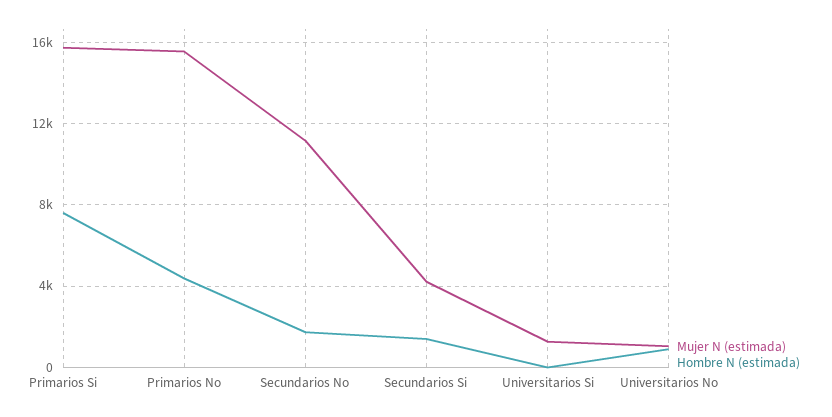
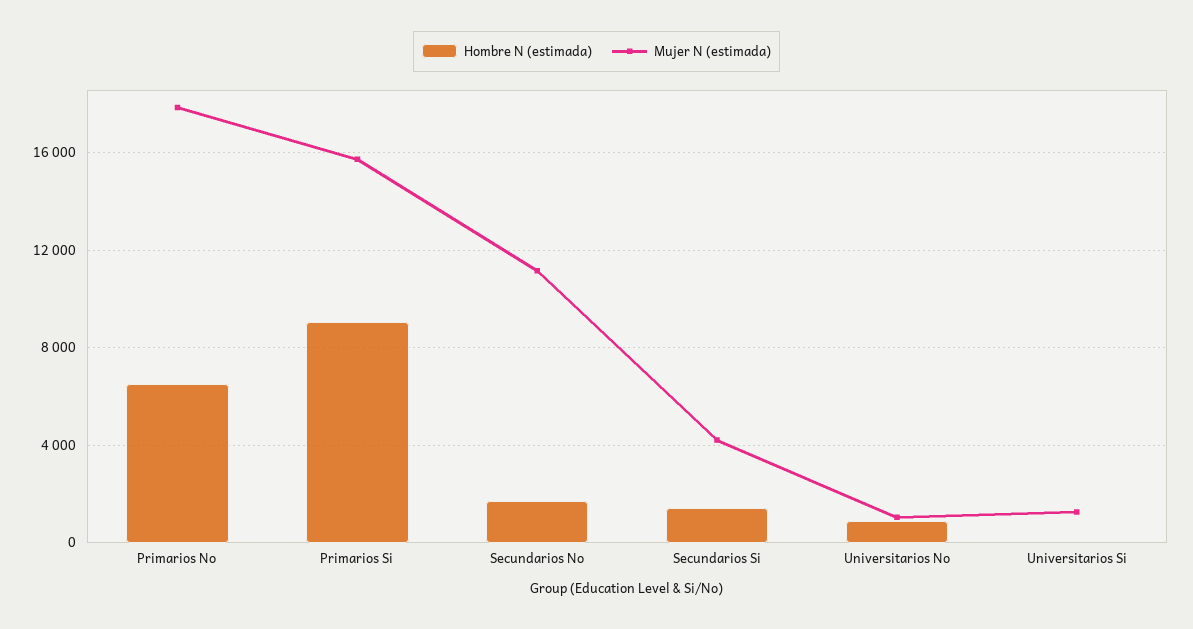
  {
    "Mujer N (estimada)": {
      "Primarios Si": 15500,
-     "Primarios No": 15500,
+     "Primarios No": 18000,
      "Secundarios No": 11000,
      "Secundarios Si": 4000,
      "Universitarios Si": 1500,
      "Universitarios No": 1000
    },
    "Hombre N (estimada)": {
-     "Primarios Si": 7500,
+     "Primarios Si": 9000,
-     "Primarios No": 4500,
+     "Primarios No": 6500,
      "Secundarios No": 1500,
      "Secundarios Si": 1500,
      "Universitarios Si": 0,
      "Universitarios No": 1000
    }
  }

